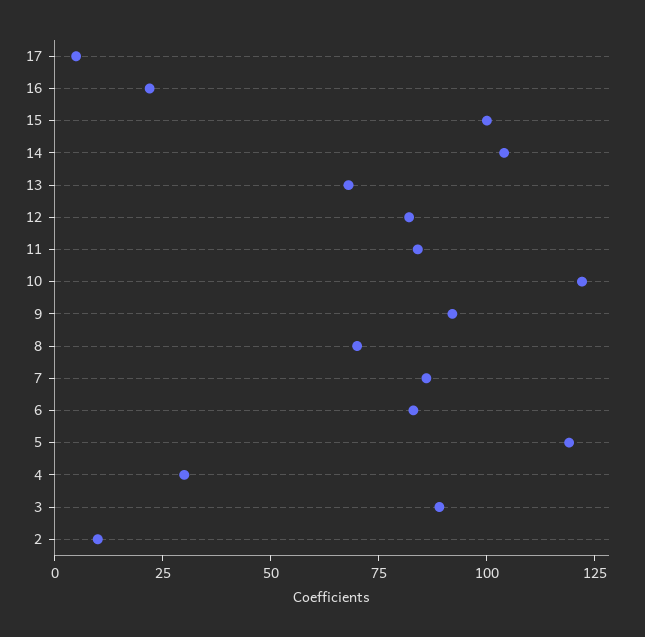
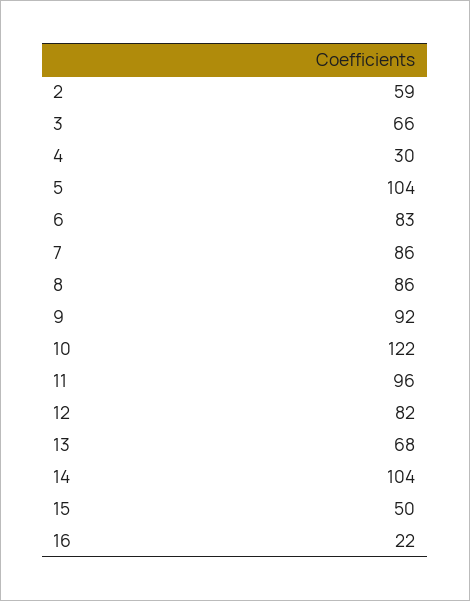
  {
-   "17": 5,
    "16": 22,
-   "15": 100,
+   "15": 50,
    "14": 104,
    "13": 68,
    "12": 82,
-   "11": 85,
+   "11": 96,
    "10": 122,
    "9": 92,
-   "8": 70,
+   "8": 86,
    "7": 86,
    "6": 83,
-   "5": 120,
+   "5": 104,
    "4": 30,
-   "3": 90,
+   "3": 66,
-   "2": 10
+   "2": 59
  }

